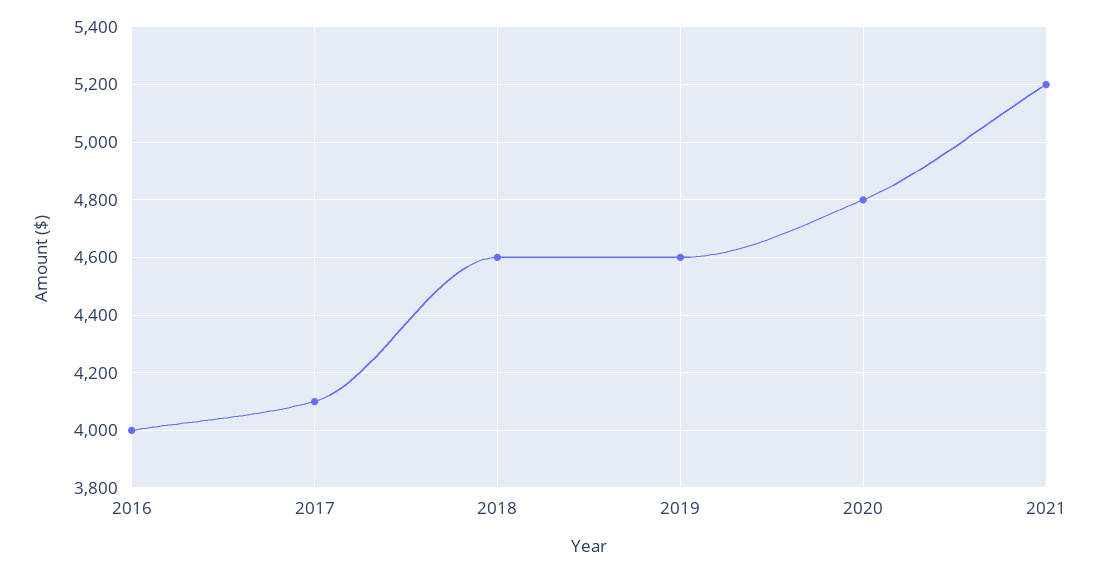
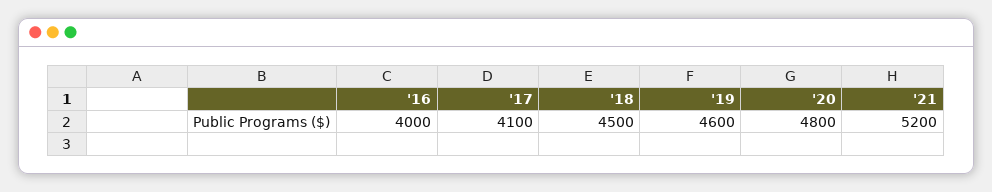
  {
    "2016": 4000,
    "2017": 4100,
-   "2018": 4600,
+   "2018": 4500,
    "2019": 4600,
    "2020": 4800,
    "2021": 5200
  }

